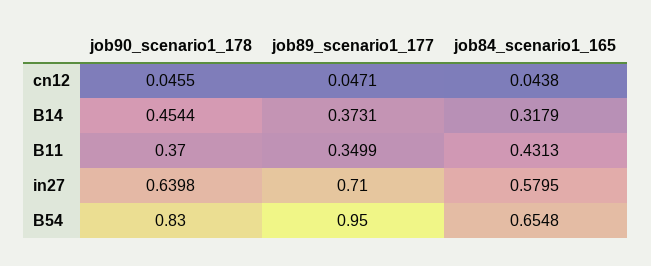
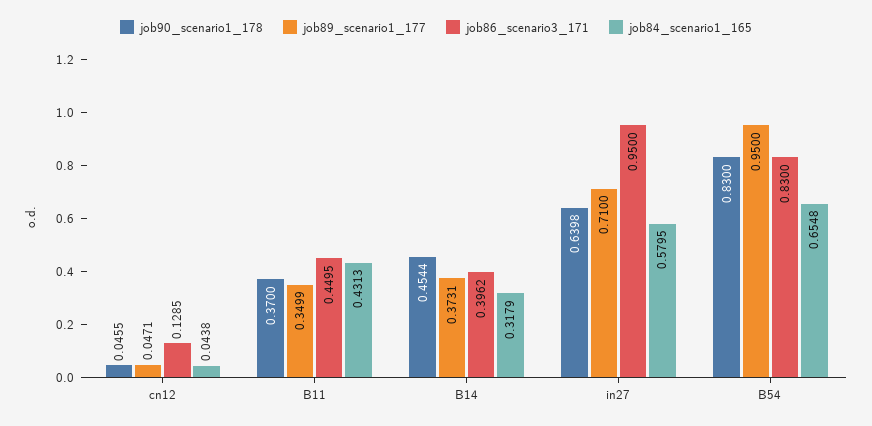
  {
    "job90_scenario1_178": {
      "cn12": 0.0455,
      "B14": 0.4544,
      "B11": 0.37,
      "in27": 0.6398,
      "B54": 0.83
    },
    "job89_scenario1_177": {
      "cn12": 0.0471,
      "B14": 0.3731,
      "B11": 0.3499,
      "in27": 0.71,
      "B54": 0.95
    },
    "job84_scenario1_165": {
      "cn12": 0.0438,
      "B14": 0.3179,
      "B11": 0.4313,
      "in27": 0.5795,
      "B54": 0.6548
-   }
+   },
+   "job86_scenario3_171": {
+     "cn12": 0.1285,
+     "B11": 0.4495,
+     "B14": 0.3962,
+     "in27": 0.95,
+     "B54": 0.83
+   }
  }

